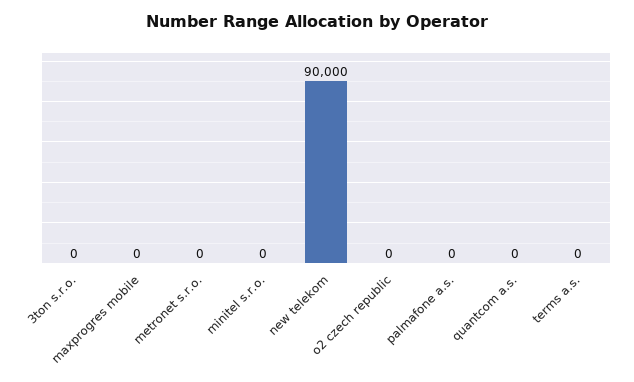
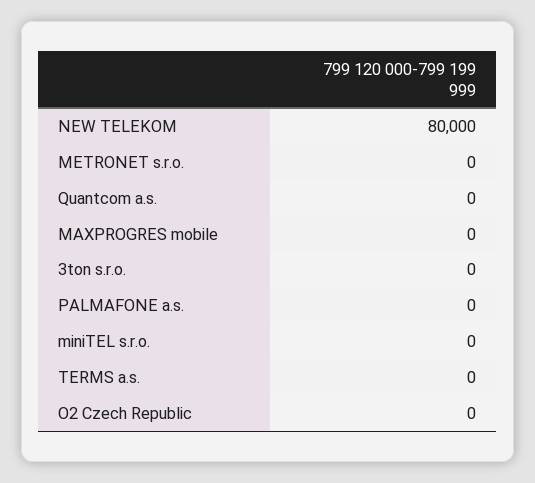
  {
    "3ton s.r.o.": 0,
    "maxprogres mobile": 0,
    "metronet s.r.o.": 0,
    "minitel s.r.o.": 0,
-   "new telekom": 90000,
+   "new telekom": 80000,
    "o2 czech republic": 0,
    "palmafone a.s.": 0,
    "quantcom a.s.": 0,
    "terms a.s.": 0
  }

